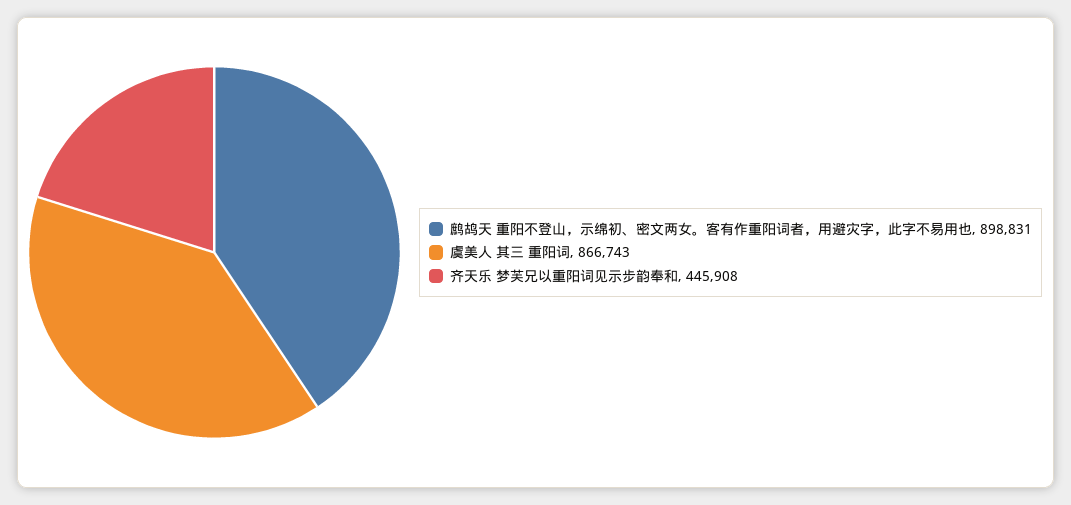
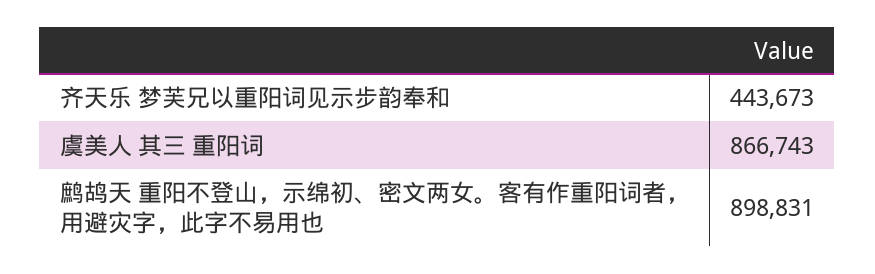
  {
    "鹧鸪天 重阳不登山，示绵初、密文两女。客有作重阳词者，用避灾字，此字不易用也": 898831,
    "虞美人 其三 重阳词": 866743,
-   "齐天乐 梦芙兄以重阳词见示步韵奉和": 445908
+   "齐天乐 梦芙兄以重阳词见示步韵奉和": 443673
  }

